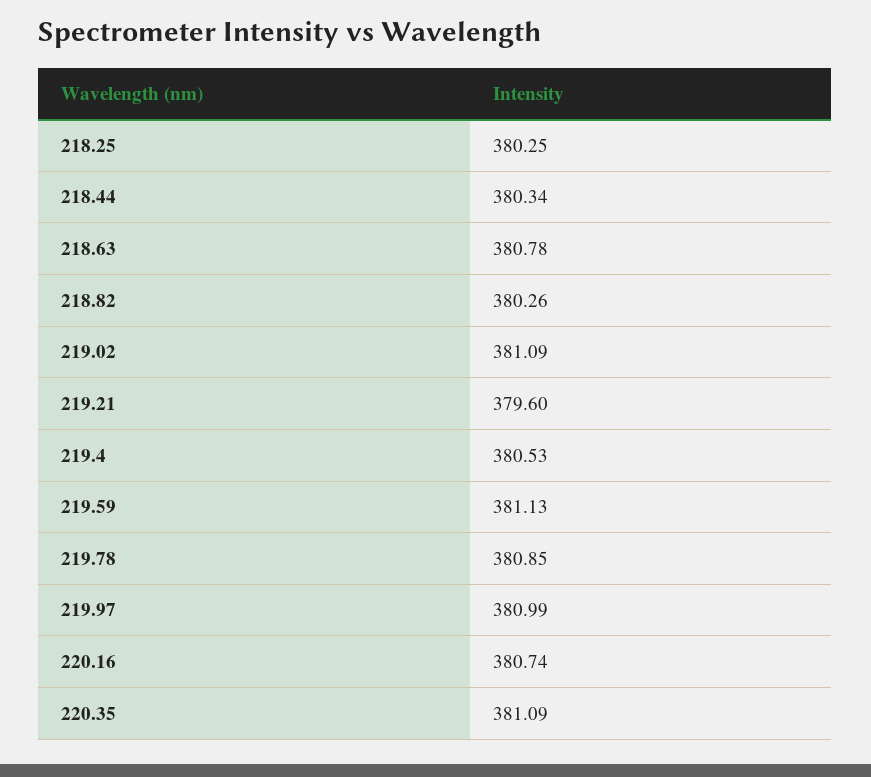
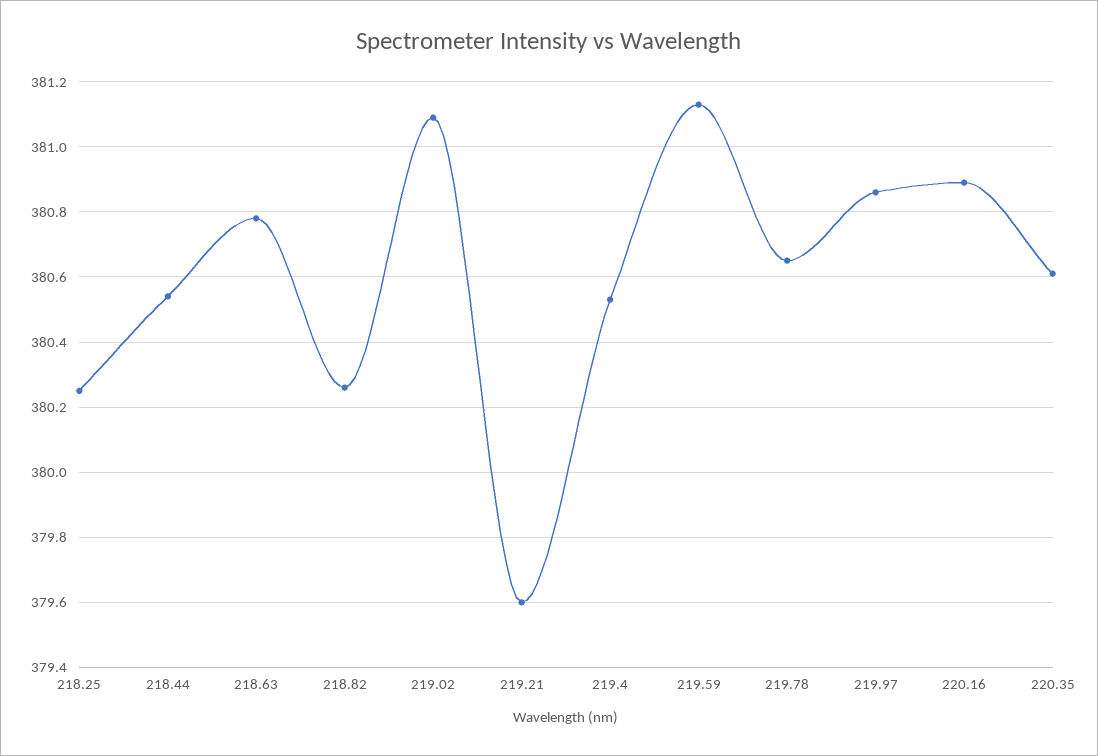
  {
    "218.25": 380.25,
-   "218.44": 380.34,
+   "218.44": 380.55,
    "218.63": 380.78,
    "218.82": 380.26,
    "219.02": 381.09,
    "219.21": 379.6,
    "219.4": 380.53,
    "219.59": 381.13,
-   "219.78": 380.85,
+   "219.78": 380.65,
-   "219.97": 380.99,
+   "219.97": 380.85,
-   "220.16": 380.74,
+   "220.16": 380.9,
-   "220.35": 381.09
+   "220.35": 380.6
  }

